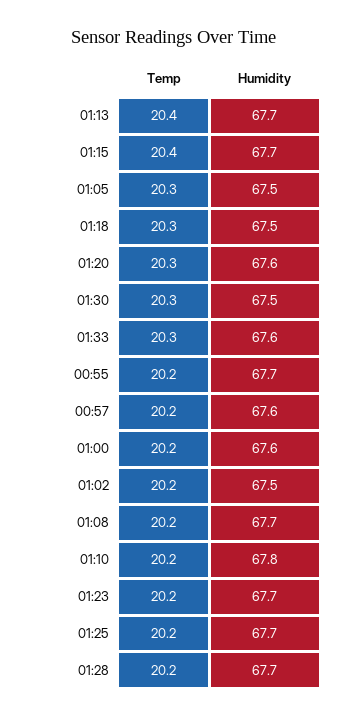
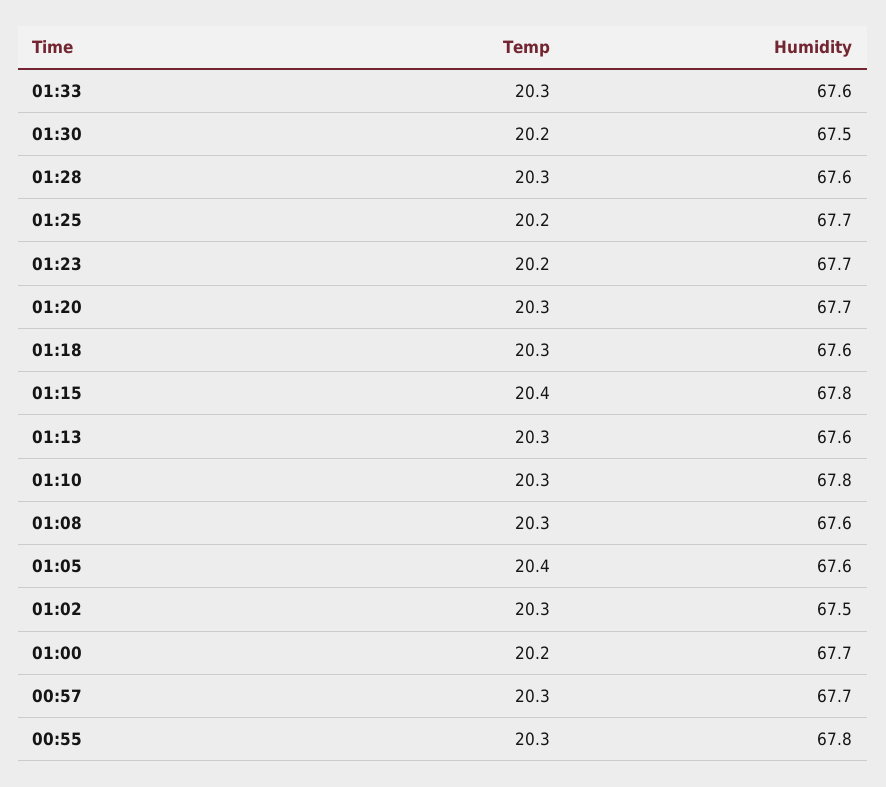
  {
    "Temp": {
-     "01:13": 20.4,
+     "01:13": 20.3,
      "01:15": 20.4,
-     "01:05": 20.3,
+     "01:05": 20.4,
      "01:18": 20.3,
      "01:20": 20.3,
-     "01:30": 20.3,
+     "01:30": 20.2,
      "01:33": 20.3,
-     "00:55": 20.2,
+     "00:55": 20.3,
-     "00:57": 20.2,
+     "00:57": 20.3,
      "01:00": 20.2,
-     "01:02": 20.2,
+     "01:02": 20.3,
-     "01:08": 20.2,
+     "01:08": 20.3,
-     "01:10": 20.2,
+     "01:10": 20.3,
      "01:23": 20.2,
      "01:25": 20.2,
-     "01:28": 20.2
+     "01:28": 20.3
    },
    "Humidity": {
-     "01:13": 67.7,
+     "01:13": 67.6,
-     "01:15": 67.7,
+     "01:15": 67.8,
-     "01:05": 67.5,
+     "01:05": 67.6,
-     "01:18": 67.5,
+     "01:18": 67.6,
-     "01:20": 67.6,
+     "01:20": 67.7,
      "01:30": 67.5,
      "01:33": 67.6,
-     "00:55": 67.7,
+     "00:55": 67.8,
-     "00:57": 67.6,
+     "00:57": 67.7,
-     "01:00": 67.6,
+     "01:00": 67.7,
      "01:02": 67.5,
-     "01:08": 67.7,
+     "01:08": 67.6,
      "01:10": 67.8,
      "01:23": 67.7,
      "01:25": 67.7,
-     "01:28": 67.7
+     "01:28": 67.6
    }
  }

